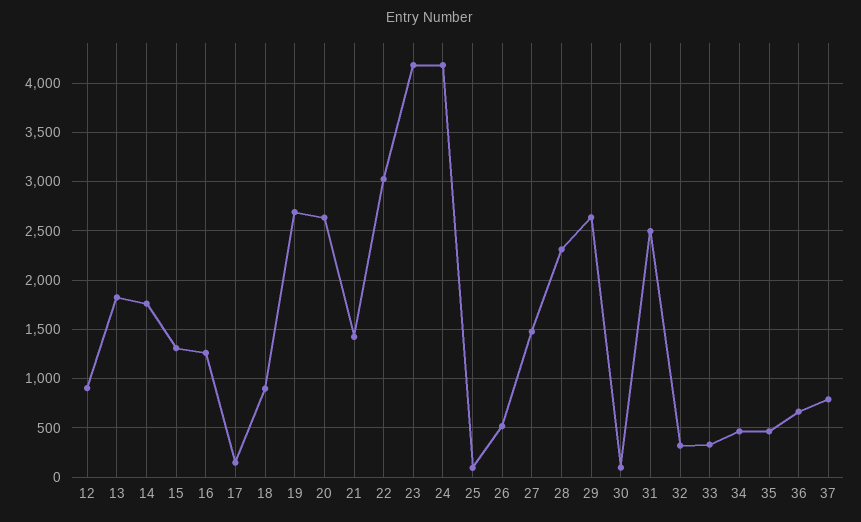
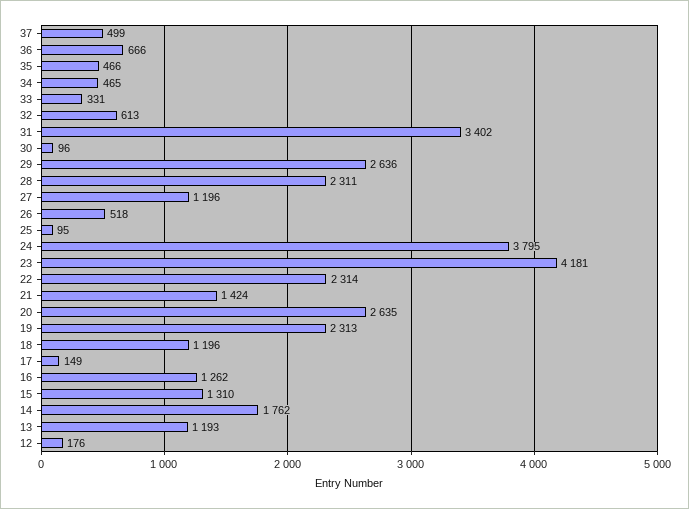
  {
-   "12": 900,
+   "12": 176,
-   "13": 1800,
+   "13": 1193,
    "14": 1762,
    "15": 1310,
    "16": 1262,
    "17": 149,
-   "18": 900,
+   "18": 1196,
-   "19": 2700,
+   "19": 2313,
    "20": 2635,
    "21": 1424,
-   "22": 3000,
+   "22": 2314,
    "23": 4181,
-   "24": 4200,
+   "24": 3795,
    "25": 95,
    "26": 518,
-   "27": 1500,
+   "27": 1196,
    "28": 2311,
    "29": 2636,
    "30": 96,
-   "31": 2500,
+   "31": 3402,
-   "32": 300,
+   "32": 613,
    "33": 331,
    "34": 465,
    "35": 466,
    "36": 666,
-   "37": 800
+   "37": 499
  }

